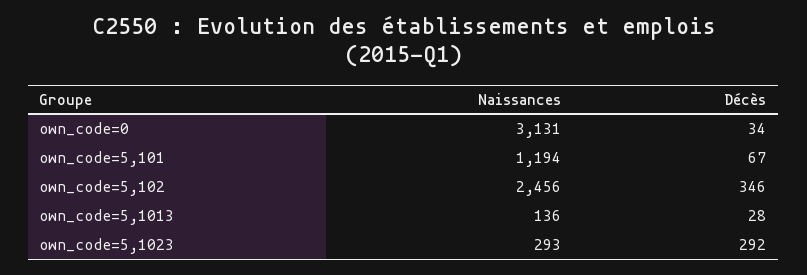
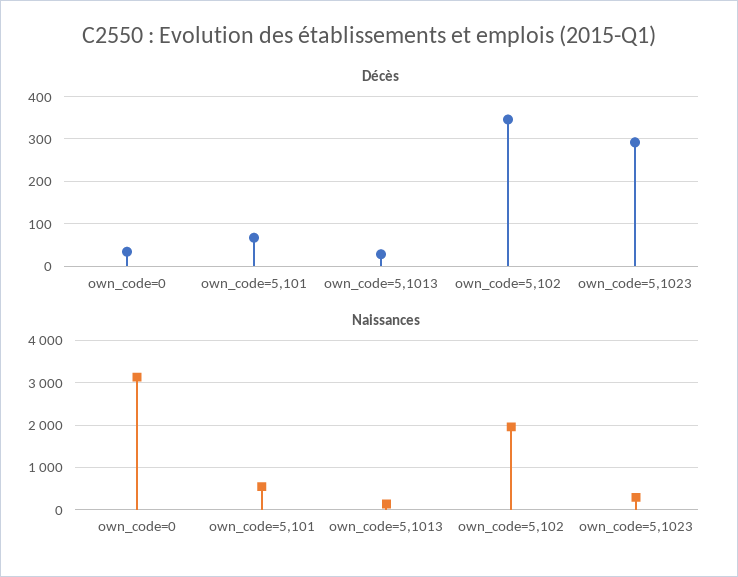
  {
    "Naissances": {
      "own_code=0": 3131,
-     "own_code=5,101": 1194,
+     "own_code=5,101": 600,
-     "own_code=5,102": 2456,
+     "own_code=5,102": 2000,
      "own_code=5,1013": 136,
      "own_code=5,1023": 293
    },
    "Décès": {
      "own_code=0": 34,
      "own_code=5,101": 67,
      "own_code=5,102": 346,
      "own_code=5,1013": 28,
      "own_code=5,1023": 292
    }
  }

